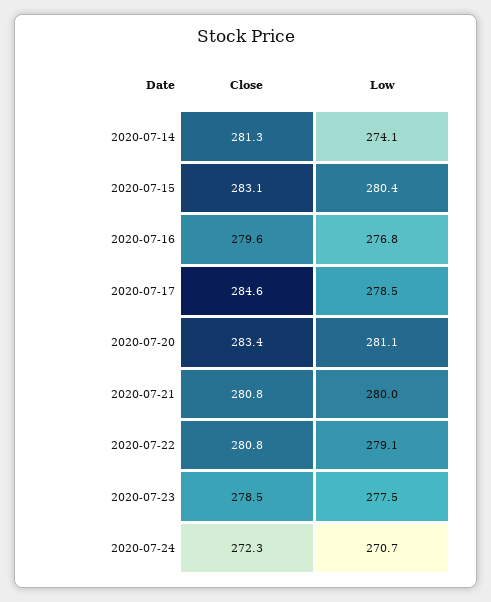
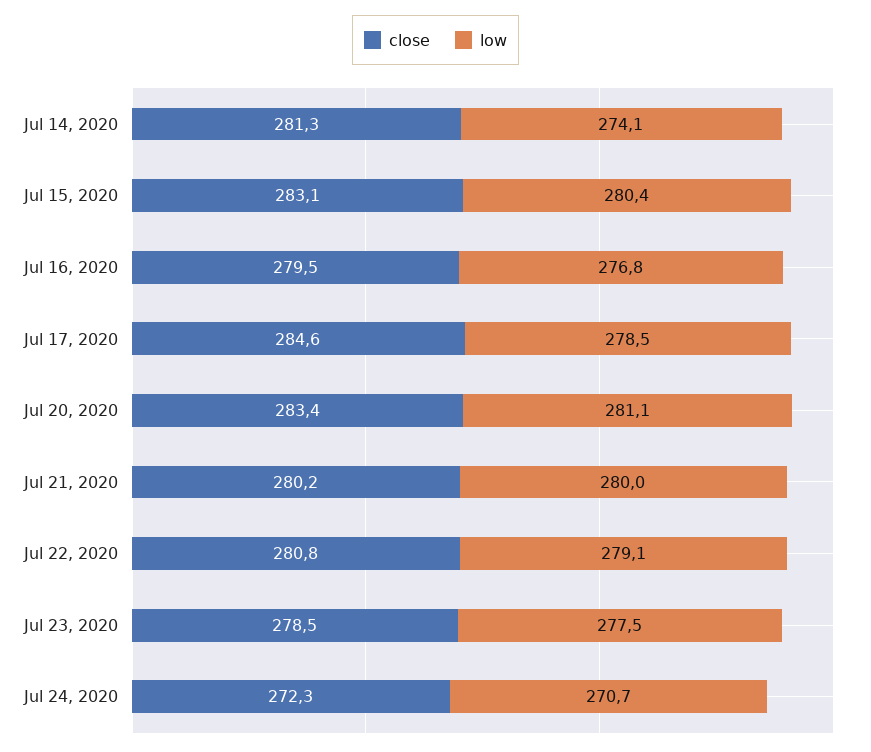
  {
    "Close": {
      "2020-07-14": 281.3,
      "2020-07-15": 283.1,
-     "2020-07-16": 279.6,
+     "2020-07-16": 279.5,
      "2020-07-17": 284.6,
      "2020-07-20": 283.4,
-     "2020-07-21": 280.8,
+     "2020-07-21": 280.2,
      "2020-07-22": 280.8,
      "2020-07-23": 278.5,
      "2020-07-24": 272.3
    },
    "Low": {
      "2020-07-14": 274.1,
      "2020-07-15": 280.4,
      "2020-07-16": 276.8,
      "2020-07-17": 278.5,
      "2020-07-20": 281.1,
      "2020-07-21": 280,
      "2020-07-22": 279.1,
      "2020-07-23": 277.5,
      "2020-07-24": 270.7
    }
  }

